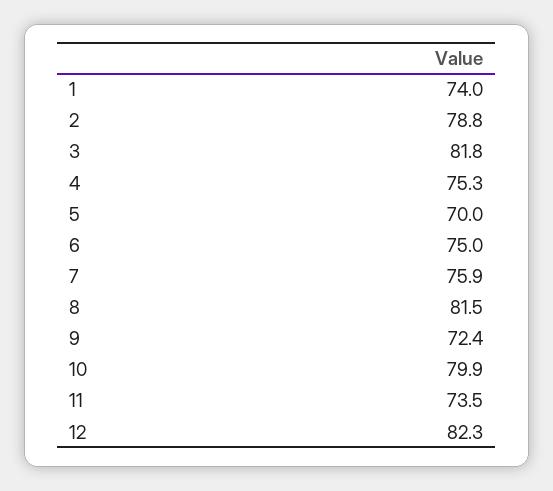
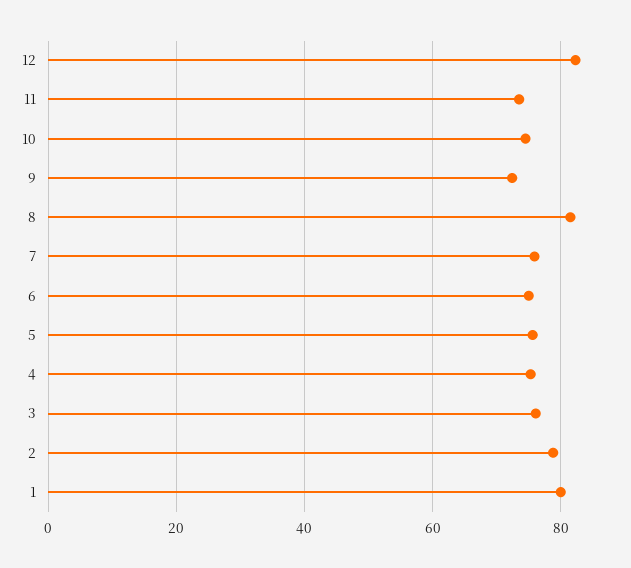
  {
-   "1": 74,
+   "1": 80,
    "2": 78.8,
-   "3": 81.8,
+   "3": 76,
    "4": 75.3,
-   "5": 70,
+   "5": 76,
    "6": 75,
    "7": 75.9,
    "8": 81.5,
    "9": 72.4,
-   "10": 79.9,
+   "10": 74,
    "11": 73.5,
    "12": 82.3
  }

